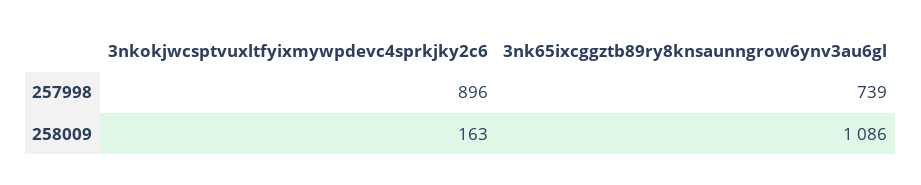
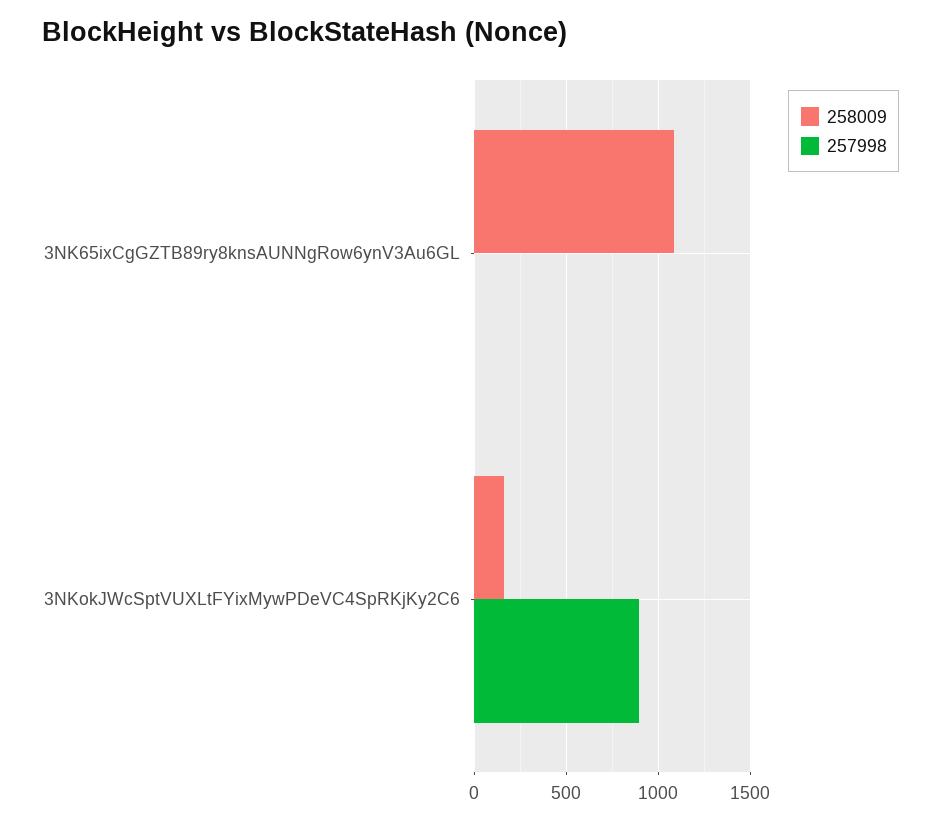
  {
    "257998": {
      "3nkokjwcsptvuxltfyixmywpdevc4sprkjky2c6": 896,
-     "3nk65ixcggztb89ry8knsaunngrow6ynv3au6gl": 739
+     "3nk65ixcggztb89ry8knsaunngrow6ynv3au6gl": 0
    },
    "258009": {
      "3nkokjwcsptvuxltfyixmywpdevc4sprkjky2c6": 163,
      "3nk65ixcggztb89ry8knsaunngrow6ynv3au6gl": 1086
    }
  }

